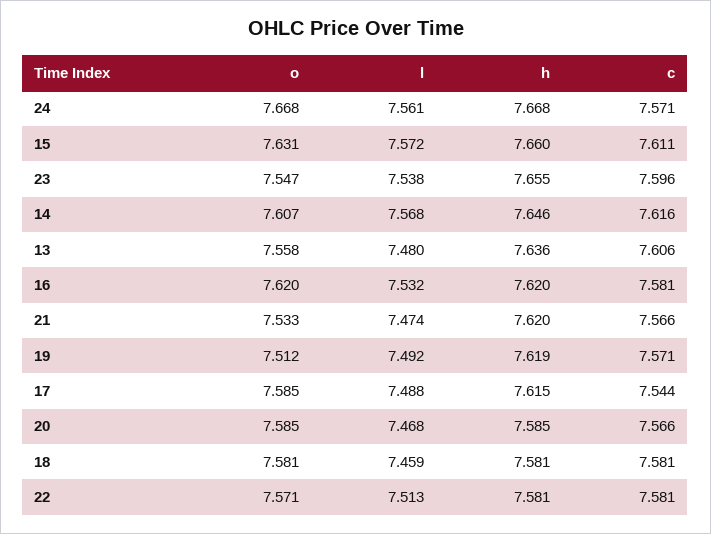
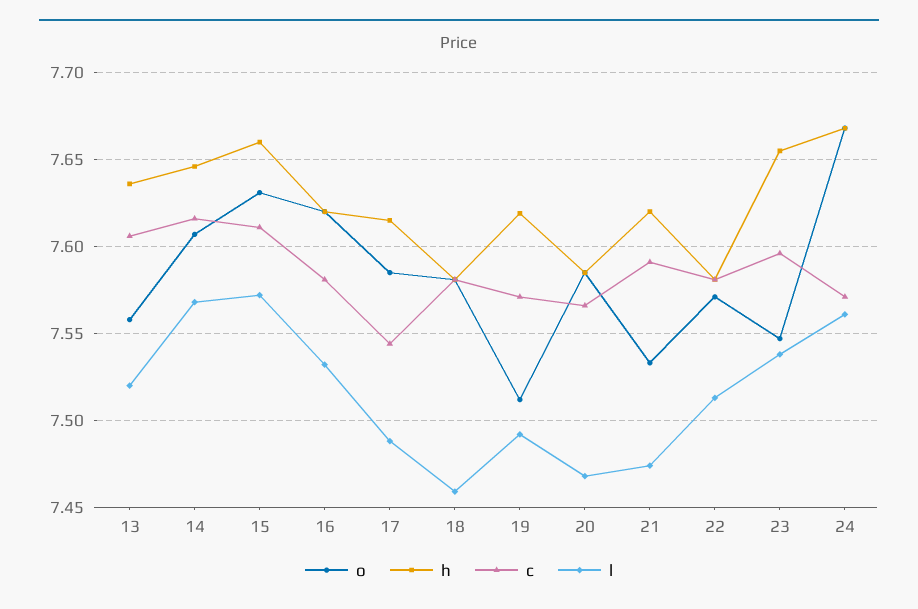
  {
    "o": {
      "24": 7.668,
      "15": 7.631,
      "23": 7.547,
      "14": 7.607,
      "13": 7.558,
      "16": 7.62,
      "21": 7.533,
      "19": 7.512,
      "17": 7.585,
      "20": 7.585,
      "18": 7.581,
      "22": 7.571
    },
    "l": {
      "24": 7.561,
      "15": 7.572,
      "23": 7.538,
      "14": 7.568,
-     "13": 7.48,
+     "13": 7.52,
      "16": 7.532,
      "21": 7.474,
      "19": 7.492,
      "17": 7.488,
      "20": 7.468,
      "18": 7.459,
      "22": 7.513
    },
    "h": {
      "24": 7.668,
      "15": 7.66,
      "23": 7.655,
      "14": 7.646,
      "13": 7.636,
      "16": 7.62,
      "21": 7.62,
      "19": 7.619,
      "17": 7.615,
      "20": 7.585,
      "18": 7.581,
      "22": 7.581
    },
    "c": {
      "24": 7.571,
      "15": 7.611,
      "23": 7.596,
      "14": 7.616,
      "13": 7.606,
      "16": 7.581,
-     "21": 7.566,
+     "21": 7.59,
      "19": 7.571,
      "17": 7.544,
      "20": 7.566,
      "18": 7.581,
      "22": 7.581
    }
  }

